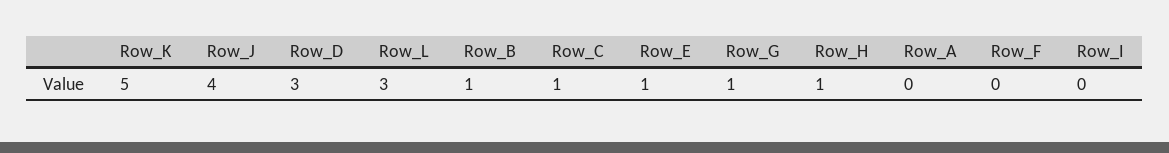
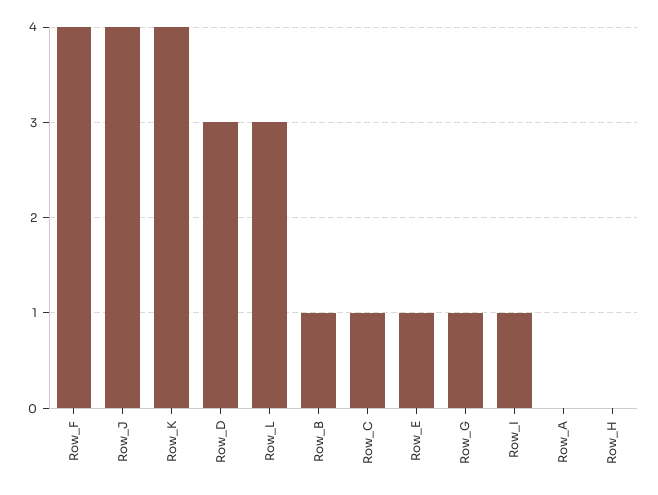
  {
-   "Row_K": 5,
+   "Row_K": 4,
    "Row_J": 4,
    "Row_D": 3,
    "Row_L": 3,
    "Row_B": 1,
    "Row_C": 1,
    "Row_E": 1,
    "Row_G": 1,
-   "Row_H": 1,
+   "Row_H": 0,
    "Row_A": 0,
-   "Row_F": 0,
+   "Row_F": 4,
-   "Row_I": 0
+   "Row_I": 1
  }

